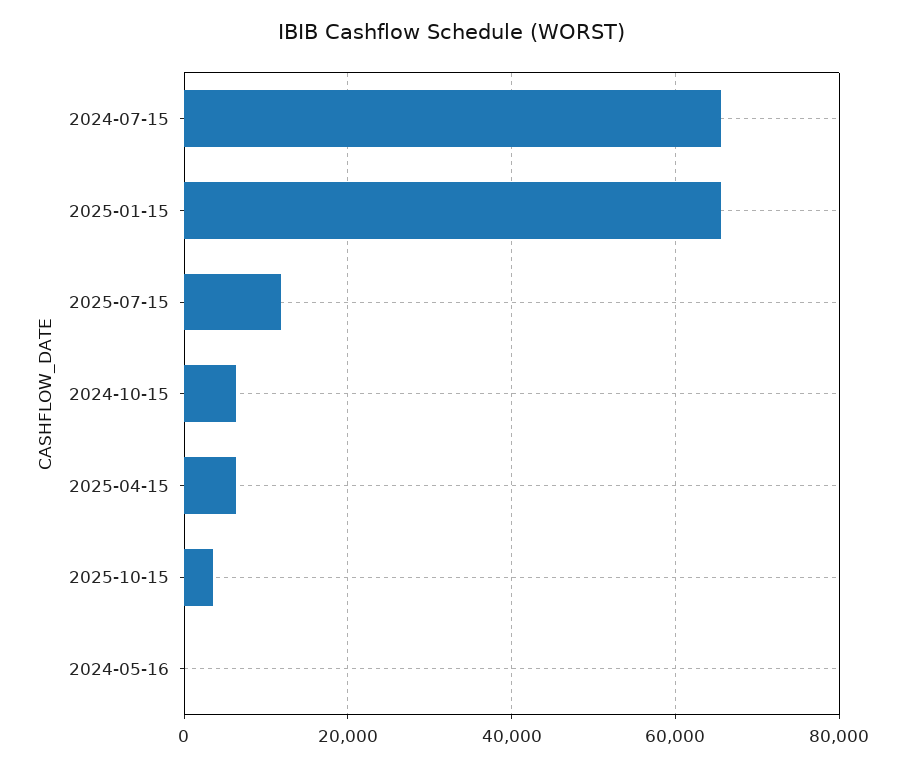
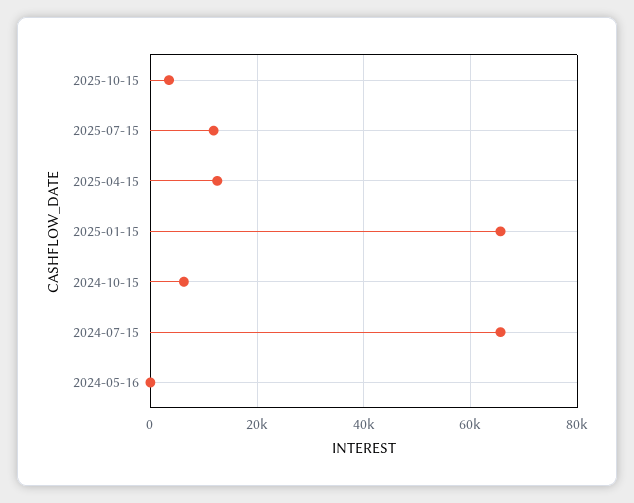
  {
    "2024-07-15": 66000,
    "2025-01-15": 66000,
    "2025-07-15": 12000,
    "2024-10-15": 6000,
-   "2025-04-15": 6000,
+   "2025-04-15": 12000,
    "2025-10-15": 4000,
    "2024-05-16": 0
  }

